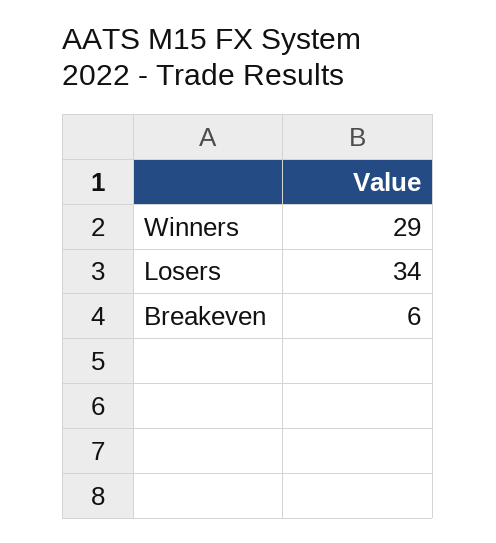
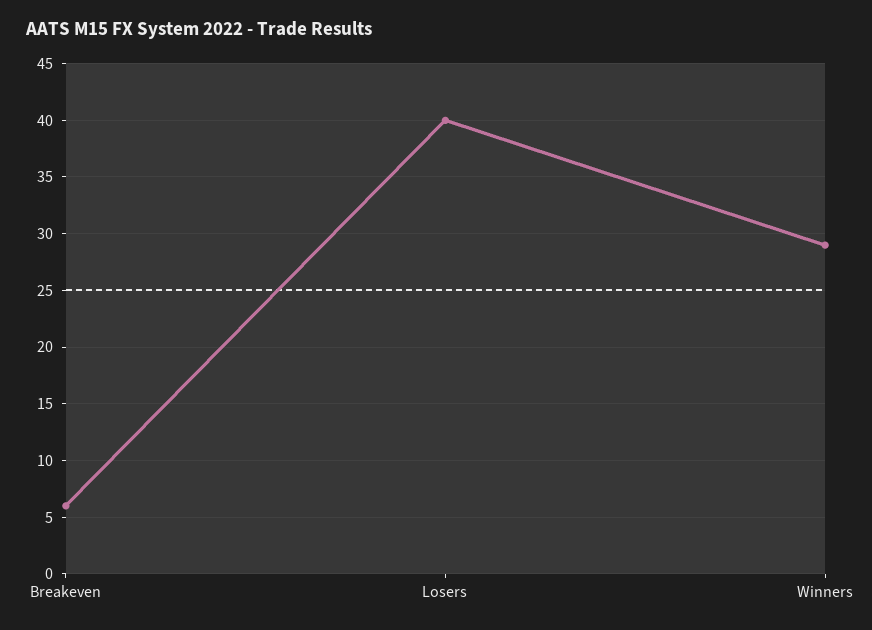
  {
    "Winners": 29,
-   "Losers": 34,
+   "Losers": 40,
    "Breakeven": 6
  }

